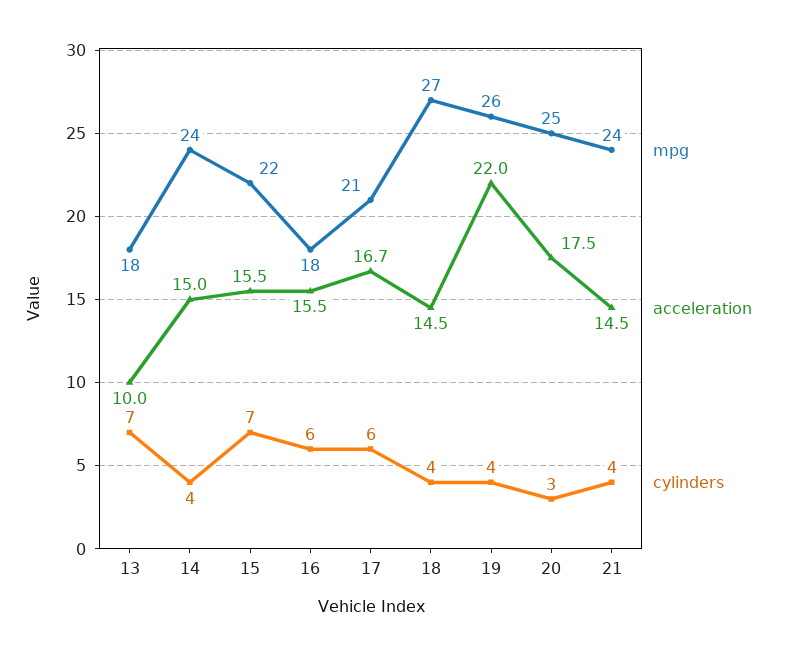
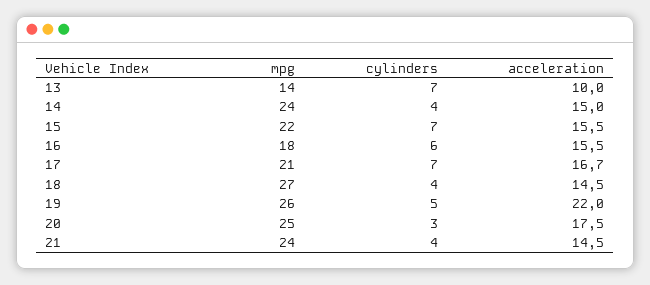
  {
    "mpg": {
-     "13": 18,
+     "13": 14,
      "14": 24,
      "15": 22,
      "16": 18,
      "17": 21,
      "18": 27,
      "19": 26,
      "20": 25,
      "21": 24
    },
    "acceleration": {
      "13": 10,
      "14": 15,
      "15": 15.5,
      "16": 15.5,
      "17": 16.7,
      "18": 14.5,
      "19": 22,
      "20": 17.5,
      "21": 14.5
    },
    "cylinders": {
      "13": 7,
      "14": 4,
      "15": 7,
      "16": 6,
-     "17": 6,
+     "17": 7,
      "18": 4,
-     "19": 4,
+     "19": 5,
      "20": 3,
      "21": 4
    }
  }

